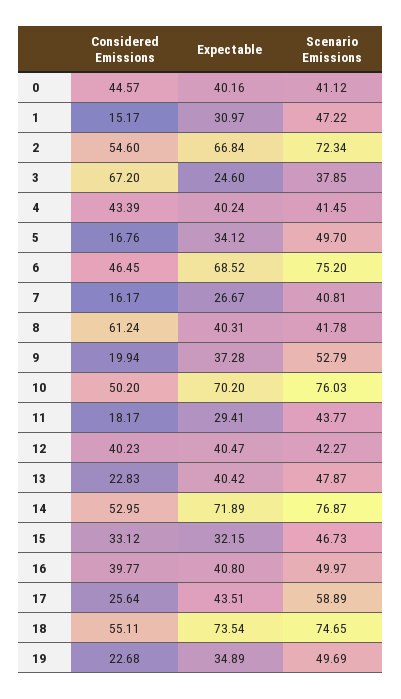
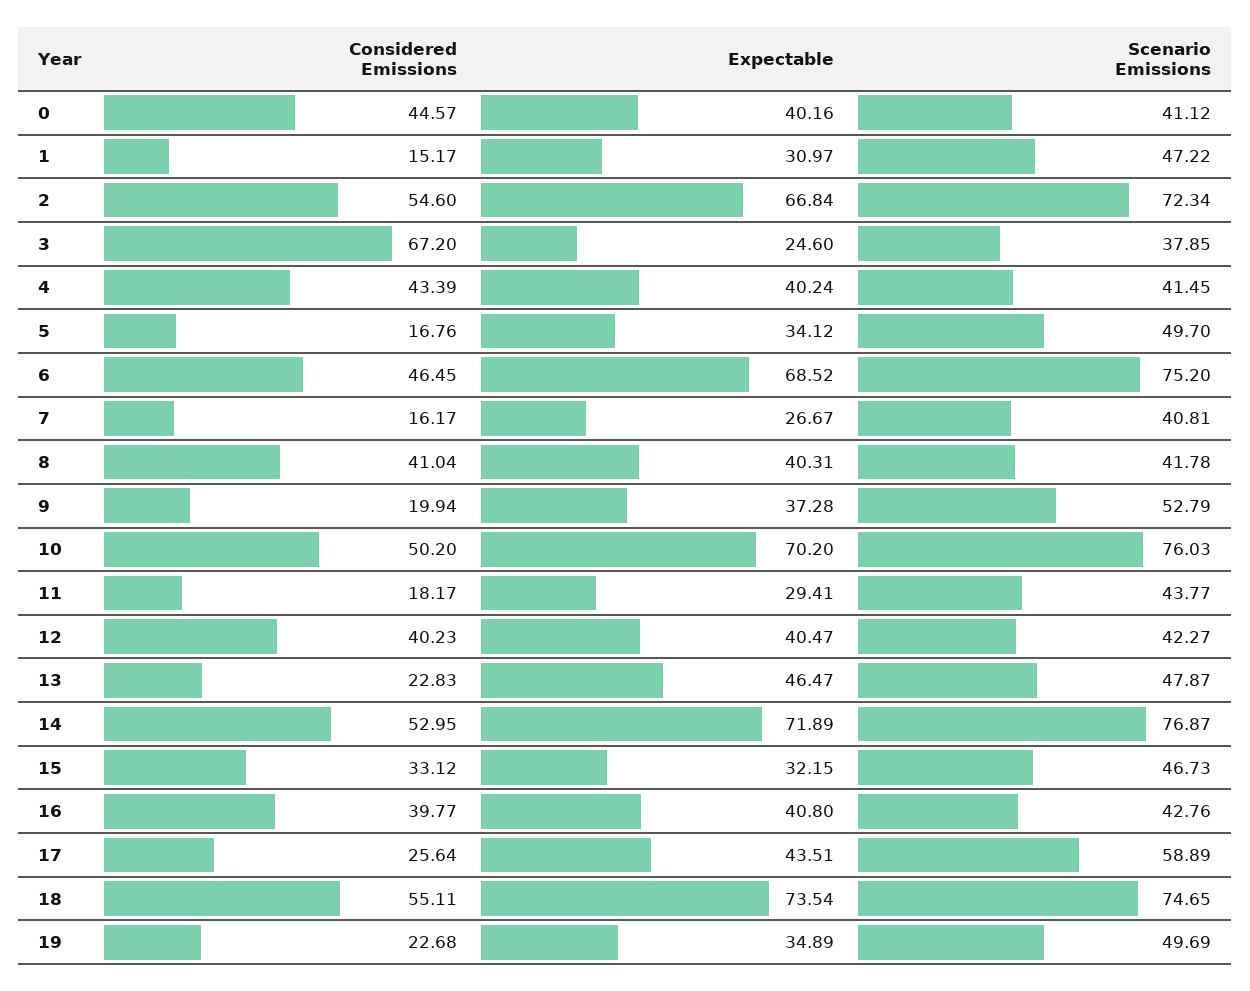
  {
    "Considered Emissions": {
      "0": 44.57,
      "1": 15.17,
      "2": 54.6,
      "3": 67.2,
      "4": 43.39,
      "5": 16.76,
      "6": 46.45,
      "7": 16.17,
-     "8": 61.24,
+     "8": 41.04,
      "9": 19.94,
      "10": 50.2,
      "11": 18.17,
      "12": 40.23,
      "13": 22.83,
      "14": 52.95,
      "15": 33.12,
      "16": 39.77,
      "17": 25.64,
      "18": 55.11,
      "19": 22.68
    },
    "Expectable": {
      "0": 40.16,
      "1": 30.97,
      "2": 66.84,
      "3": 24.6,
      "4": 40.24,
      "5": 34.12,
      "6": 68.52,
      "7": 26.67,
      "8": 40.31,
      "9": 37.28,
      "10": 70.2,
      "11": 29.41,
      "12": 40.47,
-     "13": 40.42,
+     "13": 46.47,
      "14": 71.89,
      "15": 32.15,
      "16": 40.8,
      "17": 43.51,
      "18": 73.54,
      "19": 34.89
    },
    "Scenario Emissions": {
      "0": 41.12,
      "1": 47.22,
      "2": 72.34,
      "3": 37.85,
      "4": 41.45,
      "5": 49.7,
      "6": 75.2,
      "7": 40.81,
      "8": 41.78,
      "9": 52.79,
      "10": 76.03,
      "11": 43.77,
      "12": 42.27,
      "13": 47.87,
      "14": 76.87,
      "15": 46.73,
-     "16": 49.97,
+     "16": 42.76,
      "17": 58.89,
      "18": 74.65,
      "19": 49.69
    }
  }

